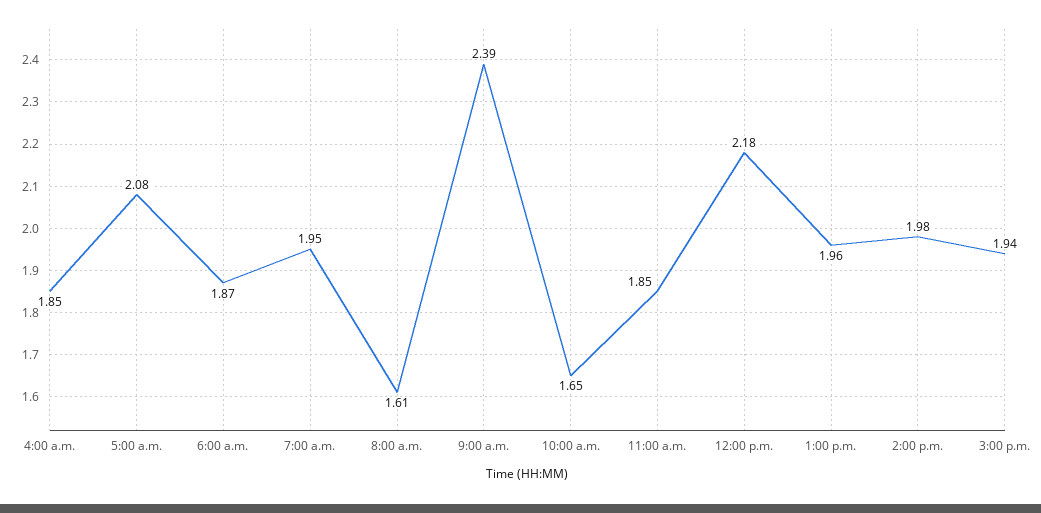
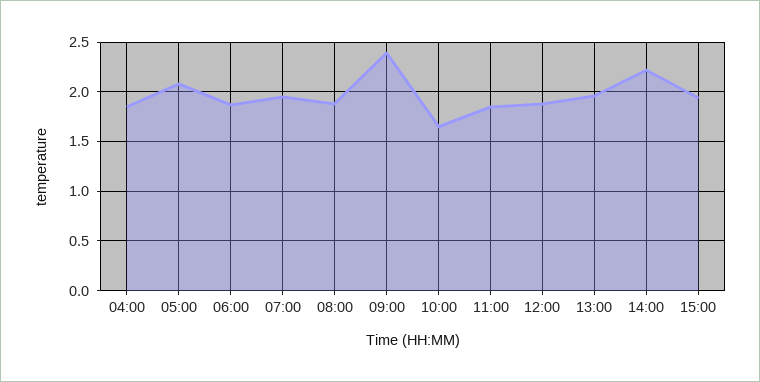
  {
    "4:00 a.m.": 1.85,
    "5:00 a.m.": 2.08,
    "6:00 a.m.": 1.87,
    "7:00 a.m.": 1.95,
-   "8:00 a.m.": 1.61,
+   "8:00 a.m.": 1.9,
    "9:00 a.m.": 2.39,
    "10:00 a.m.": 1.65,
    "11:00 a.m.": 1.85,
-   "12:00 p.m.": 2.18,
+   "12:00 p.m.": 1.9,
    "1:00 p.m.": 1.96,
-   "2:00 p.m.": 1.98,
+   "2:00 p.m.": 2.2,
    "3:00 p.m.": 1.94
  }

